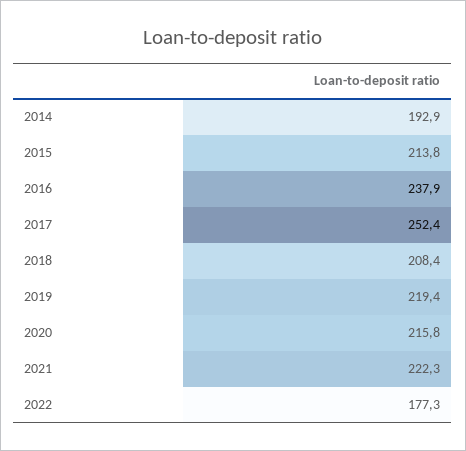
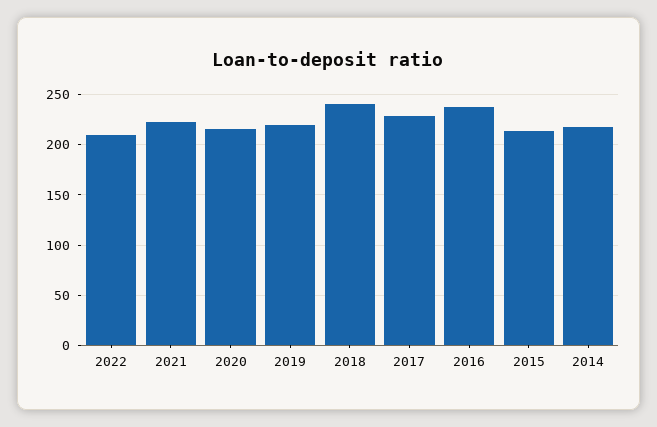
  {
-   "2014": 192.9,
+   "2014": 220,
    "2015": 213.8,
    "2016": 237.9,
-   "2017": 252.4,
+   "2017": 230,
-   "2018": 208.4,
+   "2018": 240,
    "2019": 219.4,
    "2020": 215.8,
    "2021": 222.3,
-   "2022": 177.3
+   "2022": 210
  }

